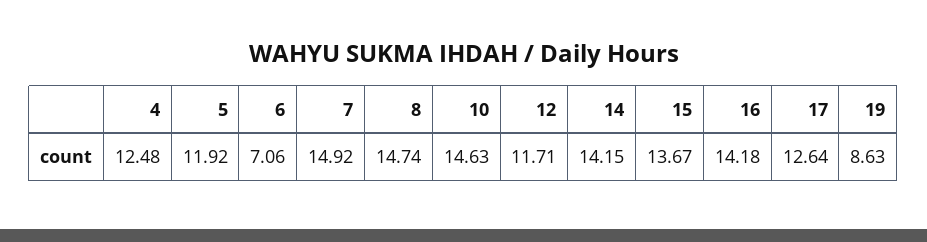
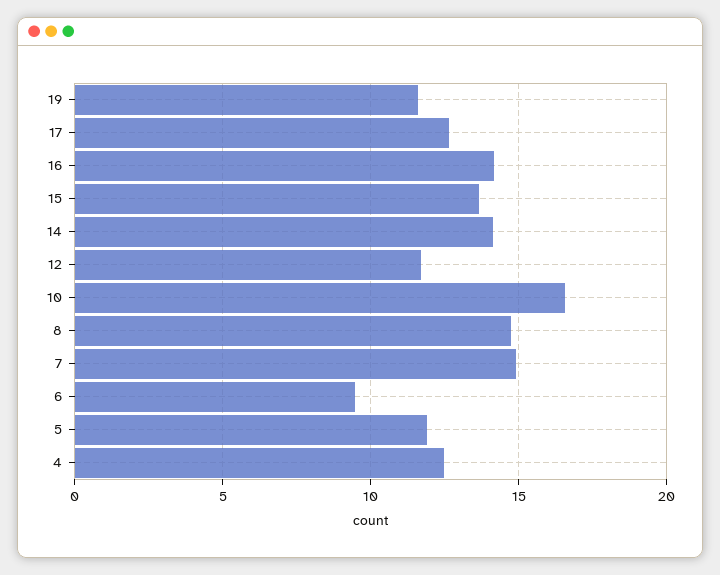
  {
    "4": 12.48,
    "5": 11.92,
-   "6": 7.06,
+   "6": 9.5,
    "7": 14.92,
    "8": 14.74,
-   "10": 14.63,
+   "10": 16.5,
    "12": 11.71,
    "14": 14.15,
    "15": 13.67,
    "16": 14.18,
    "17": 12.64,
-   "19": 8.63
+   "19": 11.5
  }

